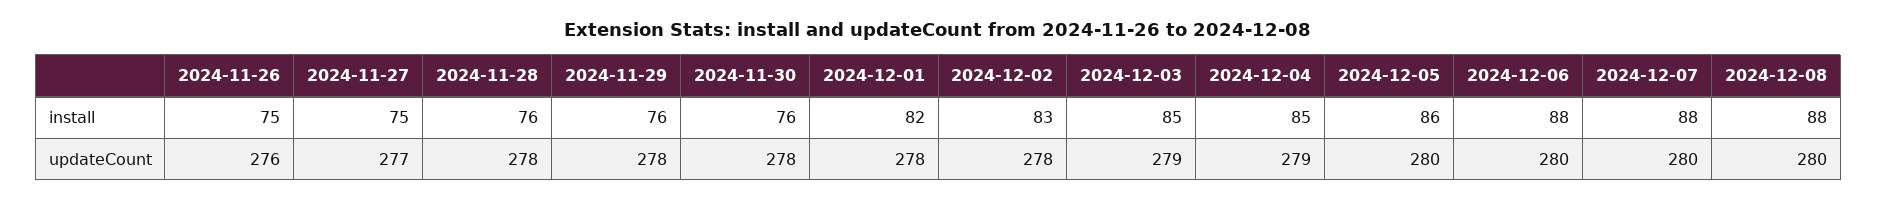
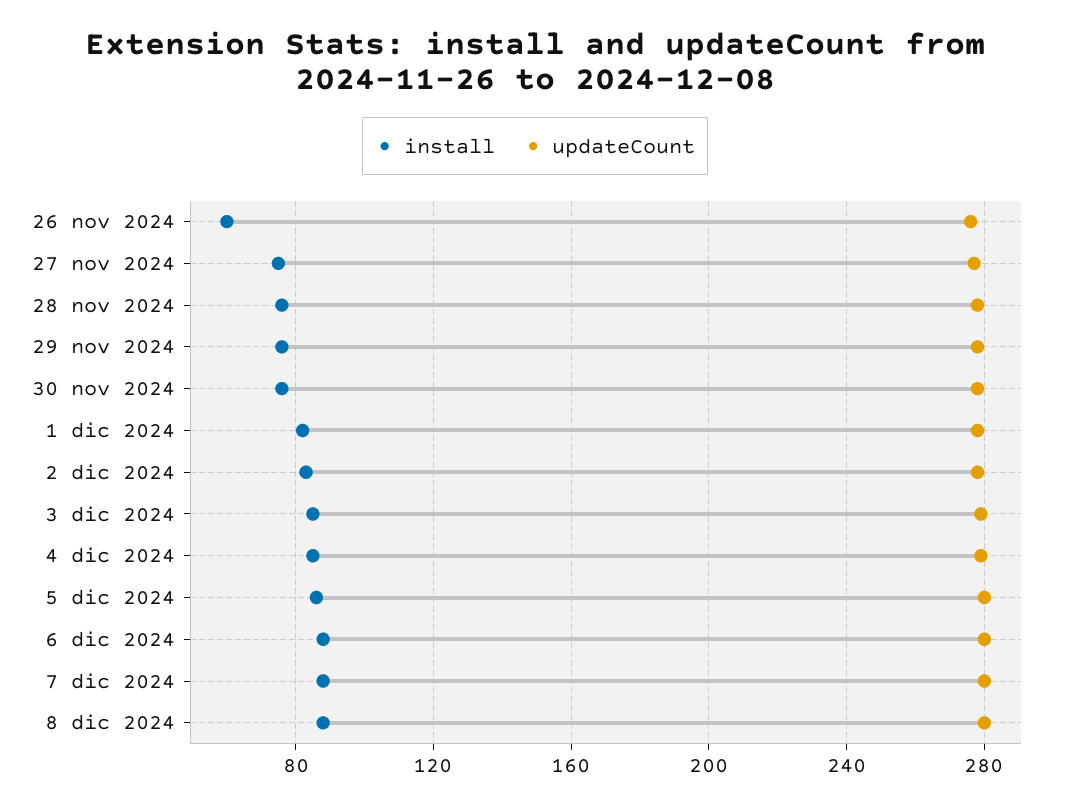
  {
    "install": {
-     "2024-11-26": 75,
+     "2024-11-26": 60,
      "2024-11-27": 75,
      "2024-11-28": 76,
      "2024-11-29": 76,
      "2024-11-30": 76,
      "2024-12-01": 82,
      "2024-12-02": 83,
      "2024-12-03": 85,
      "2024-12-04": 85,
      "2024-12-05": 86,
      "2024-12-06": 88,
      "2024-12-07": 88,
      "2024-12-08": 88
    },
    "updateCount": {
      "2024-11-26": 276,
      "2024-11-27": 277,
      "2024-11-28": 278,
      "2024-11-29": 278,
      "2024-11-30": 278,
      "2024-12-01": 278,
      "2024-12-02": 278,
      "2024-12-03": 279,
      "2024-12-04": 279,
      "2024-12-05": 280,
      "2024-12-06": 280,
      "2024-12-07": 280,
      "2024-12-08": 280
    }
  }

